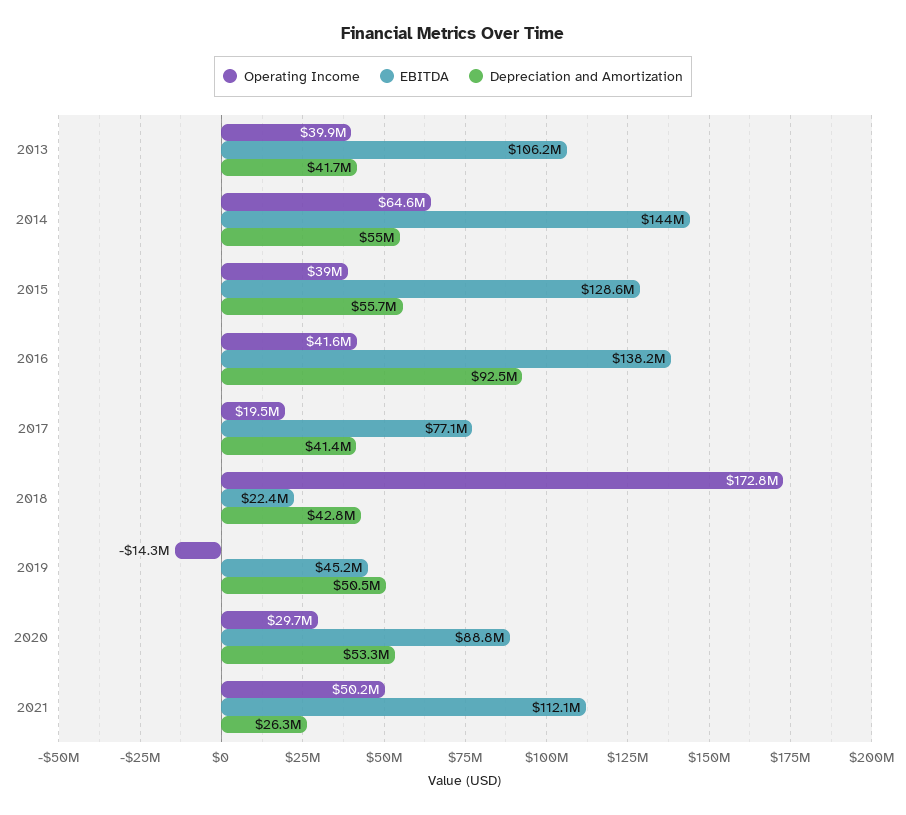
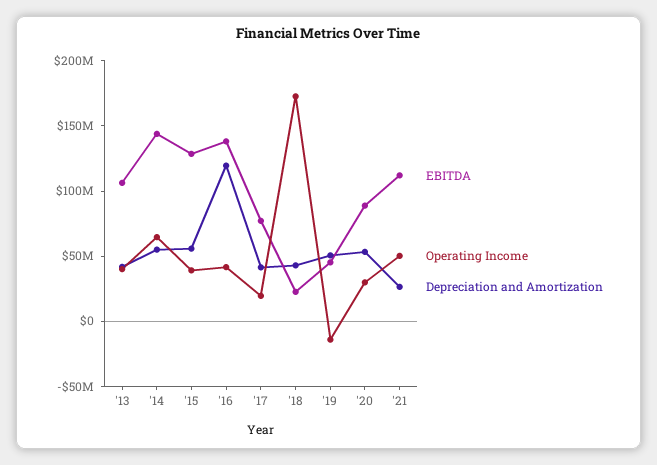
  {
    "Operating Income": {
      "2013": 39900000,
      "2014": 64600000,
      "2015": 39000000,
      "2016": 41600000,
      "2017": 19500000,
      "2018": 172800000,
      "2019": -14300000,
      "2020": 29700000,
      "2021": 50200000
    },
    "EBITDA": {
      "2013": 106200000,
      "2014": 144000000,
      "2015": 128600000,
      "2016": 138200000,
      "2017": 77100000,
      "2018": 22400000,
      "2019": 45200000,
      "2020": 88800000,
      "2021": 112100000
    },
    "Depreciation and Amortization": {
      "2013": 41700000,
      "2014": 55000000,
      "2015": 55700000,
-     "2016": 92500000,
+     "2016": 120000000,
      "2017": 41400000,
      "2018": 42800000,
      "2019": 50500000,
      "2020": 53300000,
      "2021": 26300000
    }
  }

